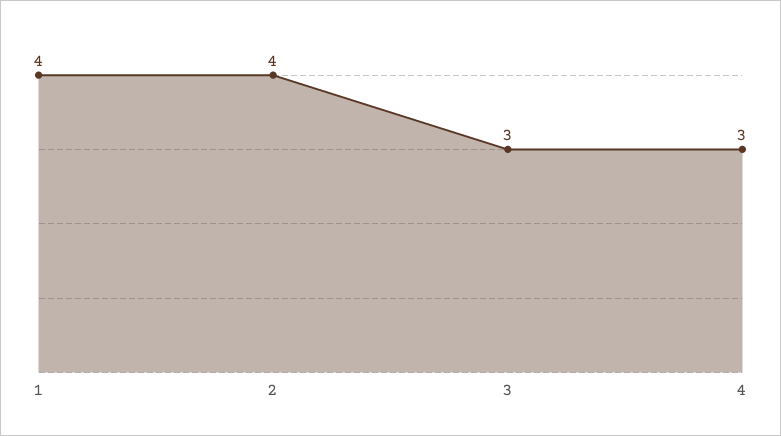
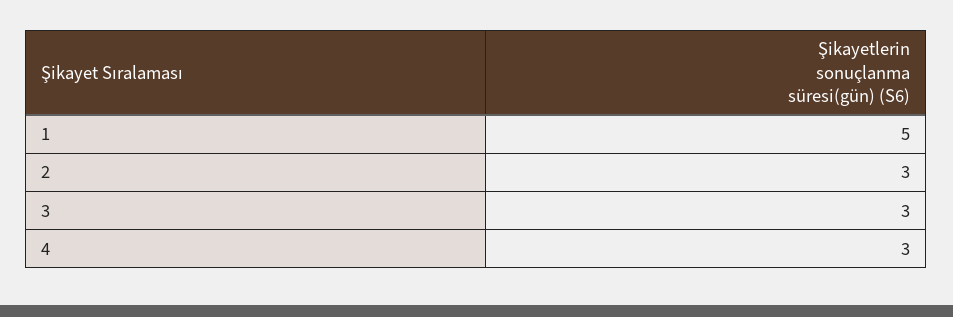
  {
-   "1": 4,
+   "1": 5,
-   "2": 4,
+   "2": 3,
    "3": 3,
    "4": 3
  }

